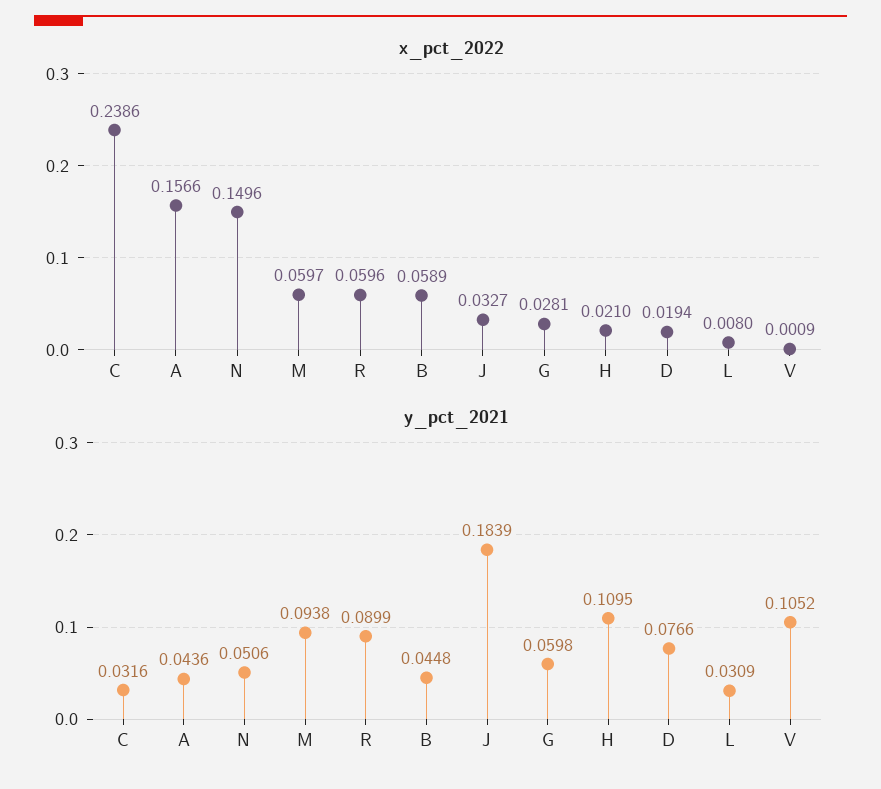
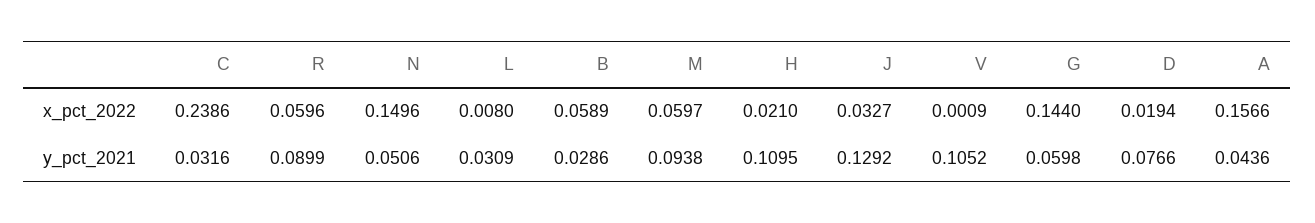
  {
    "x_pct_2022": {
      "C": 0.2386,
      "A": 0.1566,
      "N": 0.1496,
      "M": 0.0597,
      "R": 0.0596,
      "B": 0.0589,
      "J": 0.0327,
-     "G": 0.0281,
+     "G": 0.144,
      "H": 0.021,
      "D": 0.0194,
      "L": 0.008,
      "V": 0.0009
    },
    "y_pct_2021": {
      "C": 0.0316,
      "A": 0.0436,
      "N": 0.0506,
      "M": 0.0938,
      "R": 0.0899,
-     "B": 0.0448,
+     "B": 0.0286,
-     "J": 0.1839,
+     "J": 0.1292,
      "G": 0.0598,
      "H": 0.1095,
      "D": 0.0766,
      "L": 0.0309,
      "V": 0.1052
    }
  }

